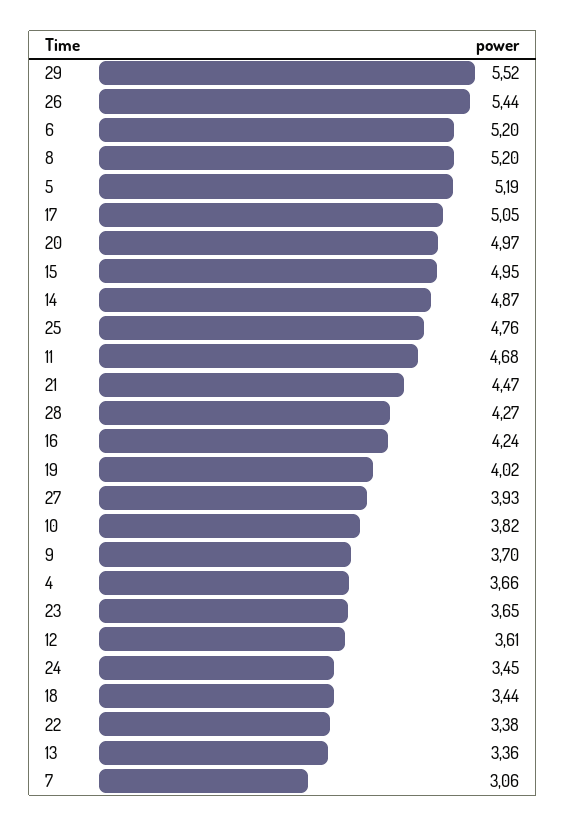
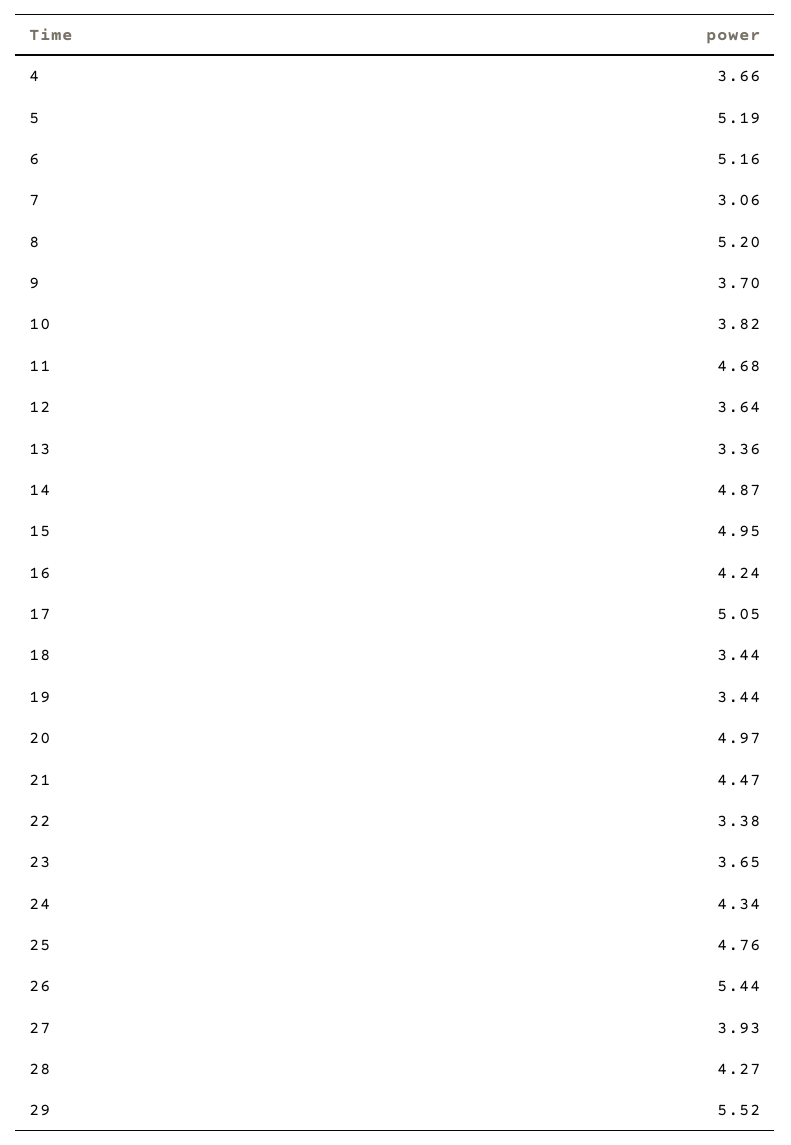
  {
    "29": 5.52,
    "26": 5.44,
-   "6": 5.2,
+   "6": 5.16,
    "8": 5.2,
    "5": 5.19,
    "17": 5.05,
    "20": 4.97,
    "15": 4.95,
    "14": 4.87,
    "25": 4.76,
    "11": 4.68,
    "21": 4.47,
    "28": 4.27,
    "16": 4.24,
-   "19": 4.02,
+   "19": 3.44,
    "27": 3.93,
    "10": 3.82,
    "9": 3.7,
    "4": 3.66,
    "23": 3.65,
-   "12": 3.61,
+   "12": 3.64,
-   "24": 3.45,
+   "24": 4.34,
    "18": 3.44,
    "22": 3.38,
    "13": 3.36,
    "7": 3.06
  }

